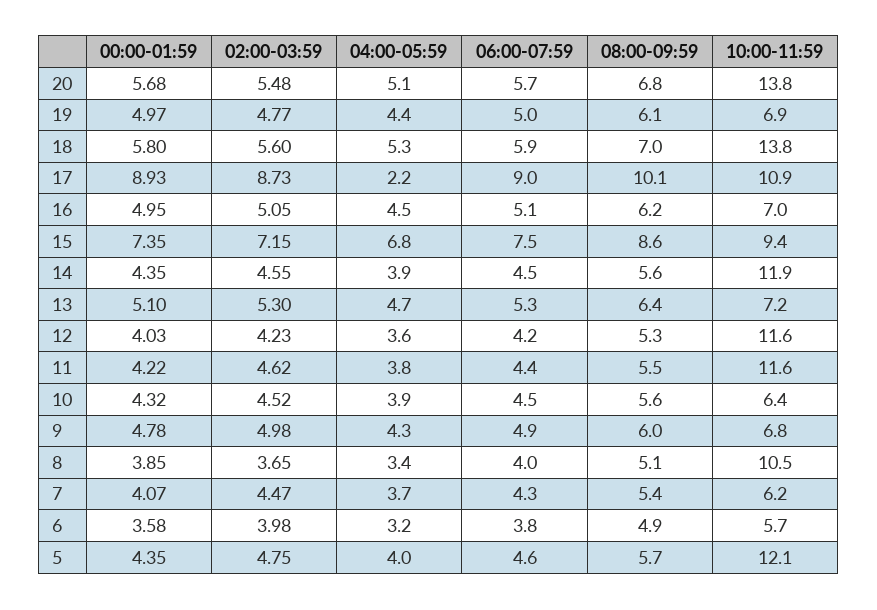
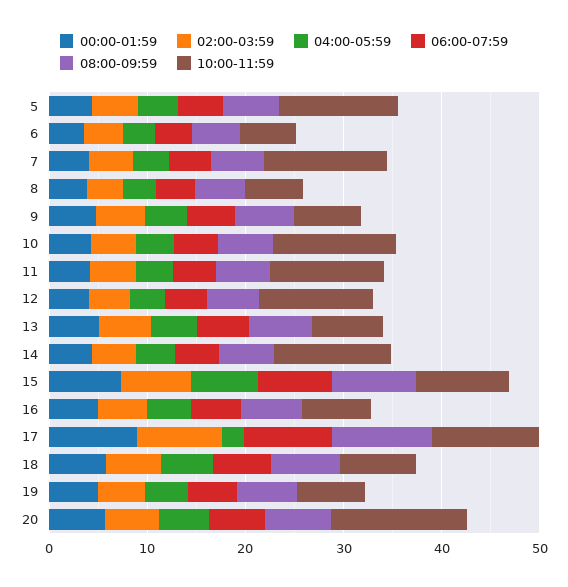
  {
    "00:00-01:59": {
      "20": 5.68,
      "19": 4.97,
      "18": 5.8,
      "17": 8.93,
      "16": 4.95,
      "15": 7.35,
      "14": 4.35,
      "13": 5.1,
      "12": 4.03,
      "11": 4.22,
      "10": 4.32,
      "9": 4.78,
      "8": 3.85,
      "7": 4.07,
      "6": 3.58,
      "5": 4.35
    },
    "02:00-03:59": {
      "20": 5.48,
      "19": 4.77,
      "18": 5.6,
      "17": 8.73,
      "16": 5.05,
      "15": 7.15,
      "14": 4.55,
      "13": 5.3,
      "12": 4.23,
      "11": 4.62,
      "10": 4.52,
      "9": 4.98,
      "8": 3.65,
      "7": 4.47,
      "6": 3.98,
      "5": 4.75
    },
    "04:00-05:59": {
      "20": 5.1,
      "19": 4.4,
      "18": 5.3,
      "17": 2.2,
      "16": 4.5,
      "15": 6.8,
      "14": 3.9,
      "13": 4.7,
      "12": 3.6,
      "11": 3.8,
      "10": 3.9,
      "9": 4.3,
      "8": 3.4,
      "7": 3.7,
      "6": 3.2,
      "5": 4
    },
    "06:00-07:59": {
      "20": 5.7,
      "19": 5,
      "18": 5.9,
      "17": 9,
      "16": 5.1,
      "15": 7.5,
      "14": 4.5,
      "13": 5.3,
      "12": 4.2,
      "11": 4.4,
      "10": 4.5,
      "9": 4.9,
      "8": 4,
      "7": 4.3,
      "6": 3.8,
      "5": 4.6
    },
    "08:00-09:59": {
      "20": 6.8,
      "19": 6.1,
      "18": 7,
      "17": 10.1,
      "16": 6.2,
      "15": 8.6,
      "14": 5.6,
      "13": 6.4,
      "12": 5.3,
      "11": 5.5,
      "10": 5.6,
      "9": 6,
      "8": 5.1,
      "7": 5.4,
      "6": 4.9,
      "5": 5.7
    },
    "10:00-11:59": {
      "20": 13.8,
      "19": 6.9,
-     "18": 13.8,
+     "18": 8,
      "17": 10.9,
      "16": 7,
      "15": 9.4,
      "14": 11.9,
      "13": 7.2,
      "12": 11.6,
      "11": 11.6,
-     "10": 6.4,
+     "10": 12,
      "9": 6.8,
-     "8": 10.5,
+     "8": 6,
-     "7": 6.2,
+     "7": 12,
      "6": 5.7,
      "5": 12.1
    }
  }

